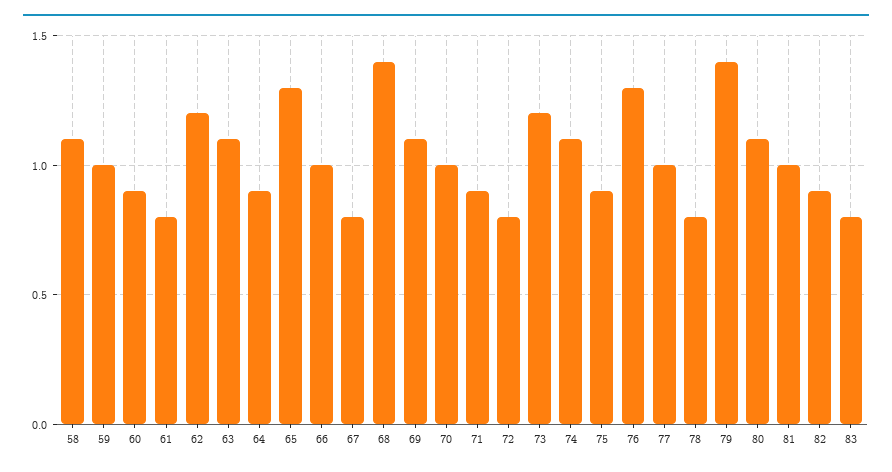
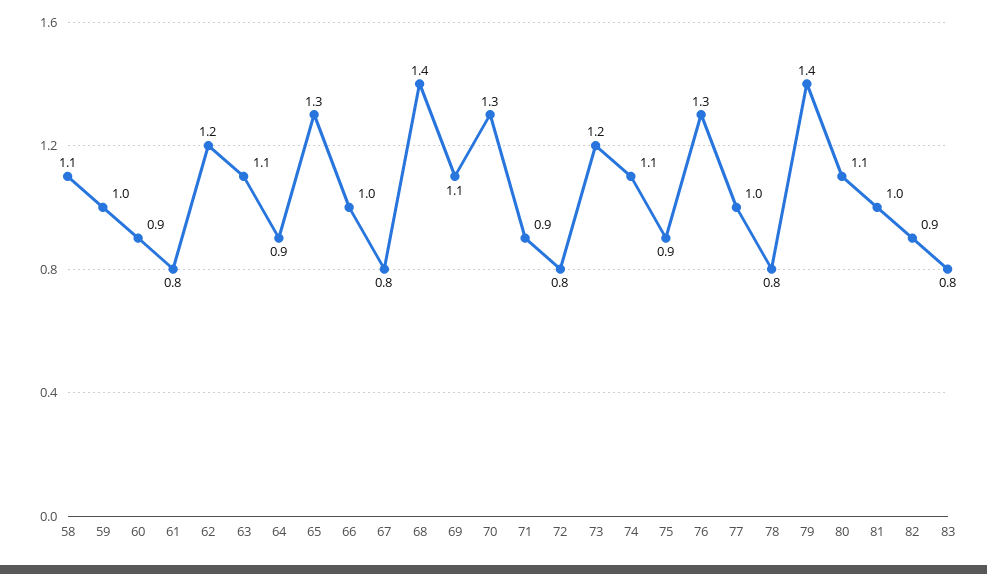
  {
    "58": 1.1,
    "59": 1,
    "60": 0.9,
    "61": 0.8,
    "62": 1.2,
    "63": 1.1,
    "64": 0.9,
    "65": 1.3,
    "66": 1,
    "67": 0.8,
    "68": 1.4,
    "69": 1.1,
-   "70": 1,
+   "70": 1.3,
    "71": 0.9,
    "72": 0.8,
    "73": 1.2,
    "74": 1.1,
    "75": 0.9,
    "76": 1.3,
    "77": 1,
    "78": 0.8,
    "79": 1.4,
    "80": 1.1,
    "81": 1,
    "82": 0.9,
    "83": 0.8
  }

